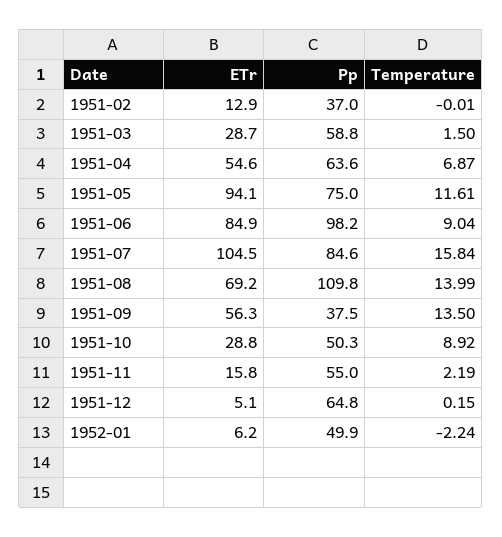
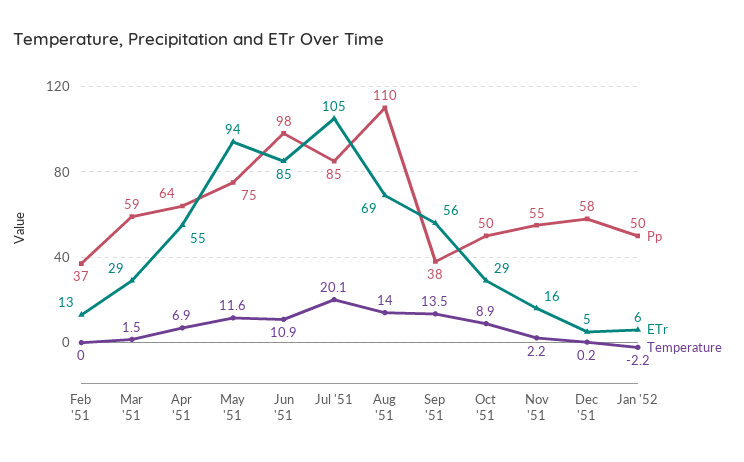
  {
    "ETr": {
      "1951-02": 12.9,
      "1951-03": 28.7,
      "1951-04": 54.6,
      "1951-05": 94.1,
      "1951-06": 84.9,
      "1951-07": 104.5,
      "1951-08": 69.2,
      "1951-09": 56.3,
      "1951-10": 28.8,
      "1951-11": 15.8,
      "1951-12": 5.1,
      "1952-01": 6.2
    },
    "Pp": {
      "1951-02": 37,
      "1951-03": 58.8,
      "1951-04": 63.6,
      "1951-05": 75,
      "1951-06": 98.2,
      "1951-07": 84.6,
      "1951-08": 109.8,
      "1951-09": 37.5,
      "1951-10": 50.3,
      "1951-11": 55,
-     "1951-12": 64.8,
+     "1951-12": 58,
      "1952-01": 49.9
    },
    "Temperature": {
      "1951-02": -0.01,
      "1951-03": 1.5,
      "1951-04": 6.87,
      "1951-05": 11.61,
-     "1951-06": 9.04,
+     "1951-06": 10.9,
-     "1951-07": 15.84,
+     "1951-07": 20.1,
      "1951-08": 13.99,
      "1951-09": 13.5,
      "1951-10": 8.92,
      "1951-11": 2.19,
      "1951-12": 0.15,
      "1952-01": -2.24
    }
  }

